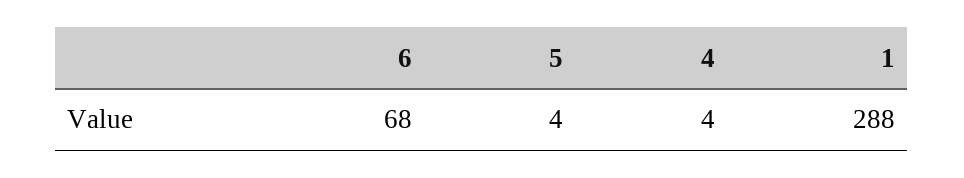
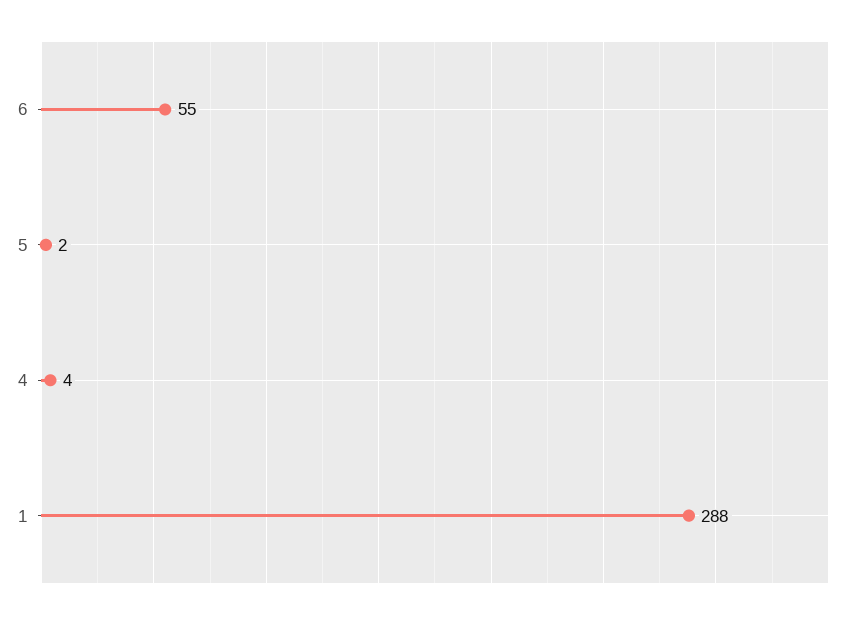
  {
-   "6": 68,
+   "6": 55,
-   "5": 4,
+   "5": 2,
    "4": 4,
    "1": 288
  }

